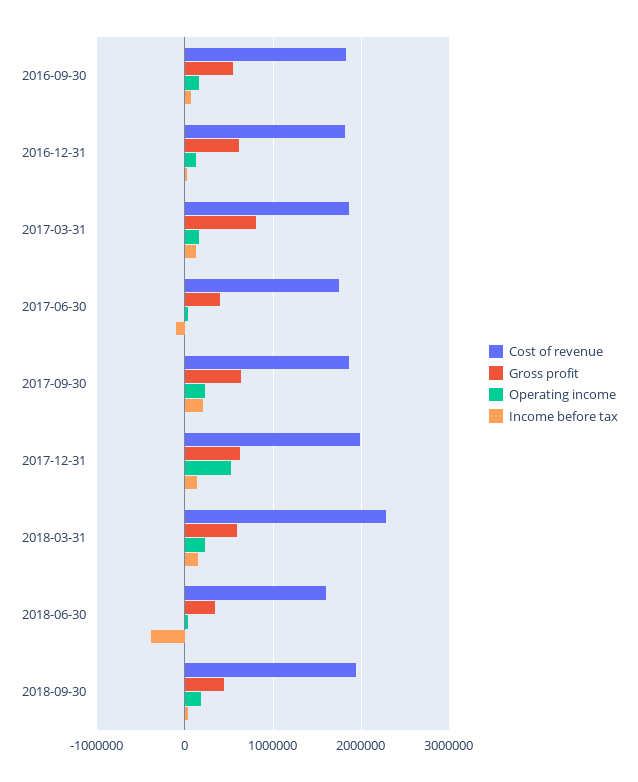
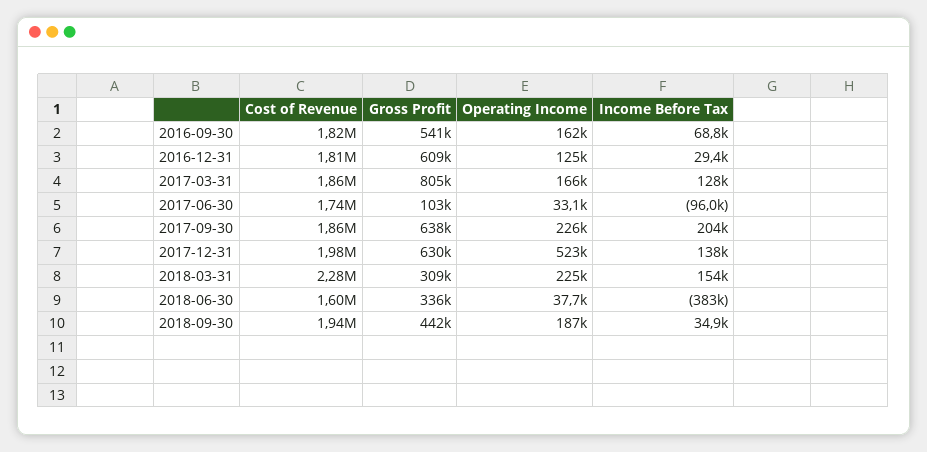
  {
    "Cost of revenue": {
      "2016-09-30": 1820000,
      "2016-12-31": 1810000,
      "2017-03-31": 1860000,
      "2017-06-30": 1740000,
      "2017-09-30": 1860000,
      "2017-12-31": 1980000,
      "2018-03-31": 2280000,
      "2018-06-30": 1600000,
      "2018-09-30": 1940000
    },
    "Gross profit": {
      "2016-09-30": 541000,
      "2016-12-31": 609000,
      "2017-03-31": 805000,
-     "2017-06-30": 400000,
+     "2017-06-30": 103000,
      "2017-09-30": 638000,
      "2017-12-31": 630000,
-     "2018-03-31": 600000,
+     "2018-03-31": 309000,
      "2018-06-30": 336000,
      "2018-09-30": 442000
    },
    "Operating income": {
      "2016-09-30": 162000,
      "2016-12-31": 125000,
      "2017-03-31": 166000,
      "2017-06-30": 33100,
      "2017-09-30": 226000,
      "2017-12-31": 523000,
      "2018-03-31": 225000,
      "2018-06-30": 37700,
      "2018-09-30": 187000
    },
    "Income before tax": {
      "2016-09-30": 68800,
      "2016-12-31": 29400,
      "2017-03-31": 128000,
      "2017-06-30": -96000,
      "2017-09-30": 204000,
      "2017-12-31": 138000,
      "2018-03-31": 154000,
      "2018-06-30": -383000,
      "2018-09-30": 34900
    }
  }

